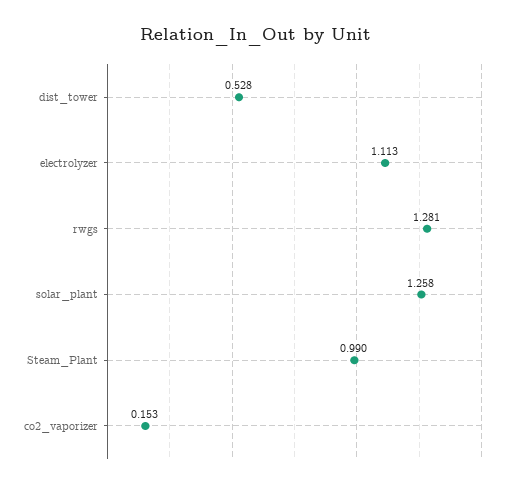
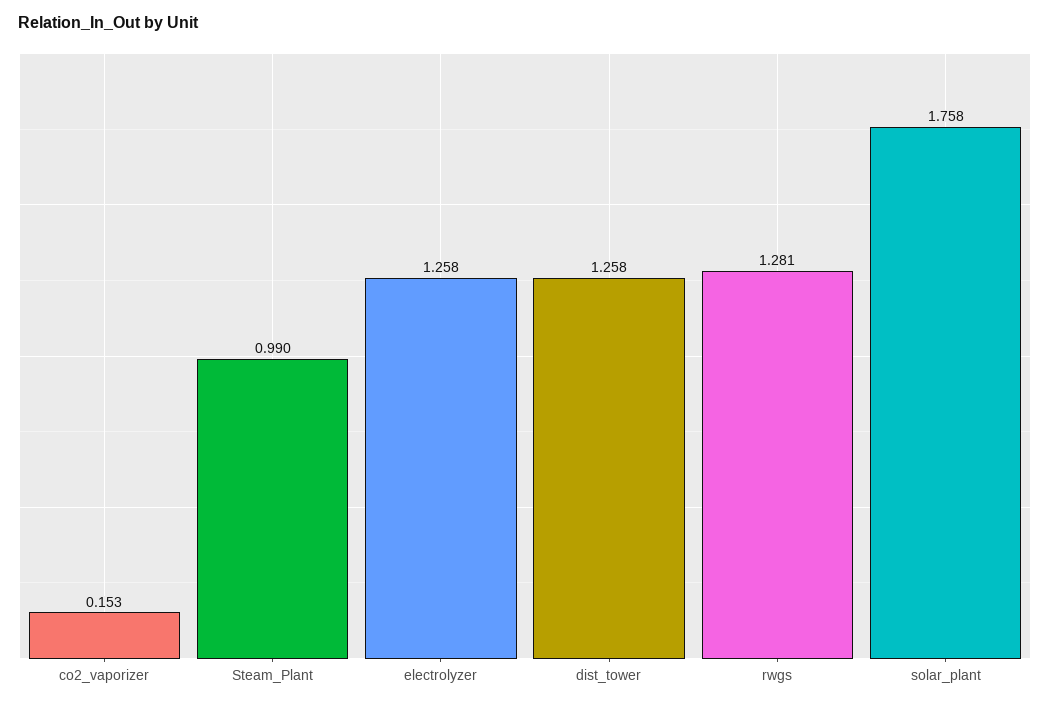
  {
-   "dist_tower": 0.528,
+   "dist_tower": 1.258,
-   "electrolyzer": 1.113,
+   "electrolyzer": 1.258,
    "rwgs": 1.281,
-   "solar_plant": 1.258,
+   "solar_plant": 1.758,
    "Steam_Plant": 0.99,
    "co2_vaporizer": 0.153
  }

